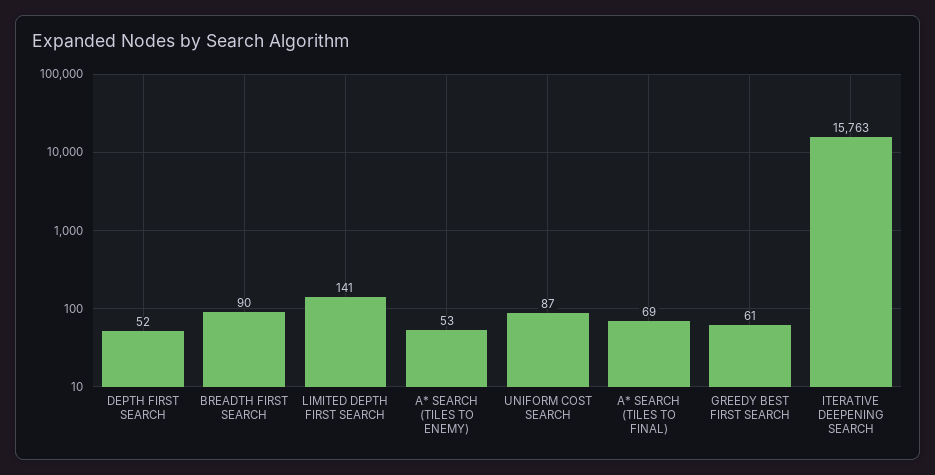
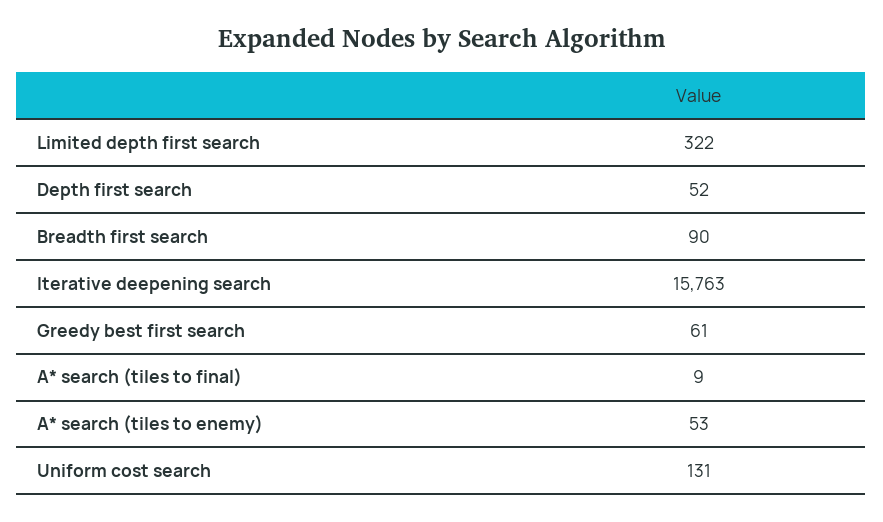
  {
    "DEPTH FIRST SEARCH": 52,
    "BREADTH FIRST SEARCH": 90,
-   "LIMITED DEPTH FIRST SEARCH": 141,
+   "LIMITED DEPTH FIRST SEARCH": 322,
    "A* SEARCH (TILES TO ENEMY)": 53,
-   "UNIFORM COST SEARCH": 87,
+   "UNIFORM COST SEARCH": 131,
-   "A* SEARCH (TILES TO FINAL)": 69,
+   "A* SEARCH (TILES TO FINAL)": 9,
    "GREEDY BEST FIRST SEARCH": 61,
    "ITERATIVE DEEPENING SEARCH": 15763
  }

